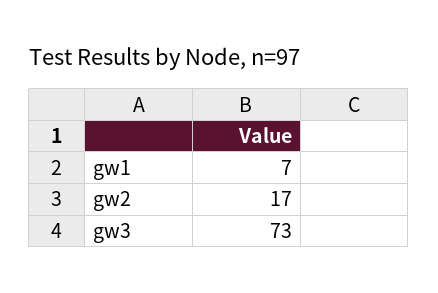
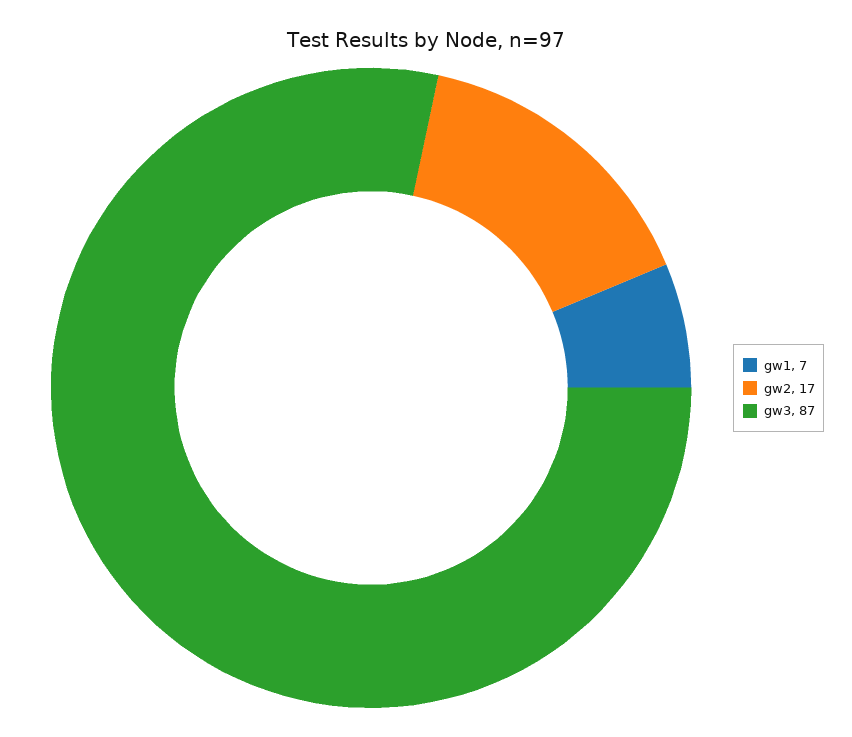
  {
    "gw1": 7,
    "gw2": 17,
-   "gw3": 73
+   "gw3": 87
  }

